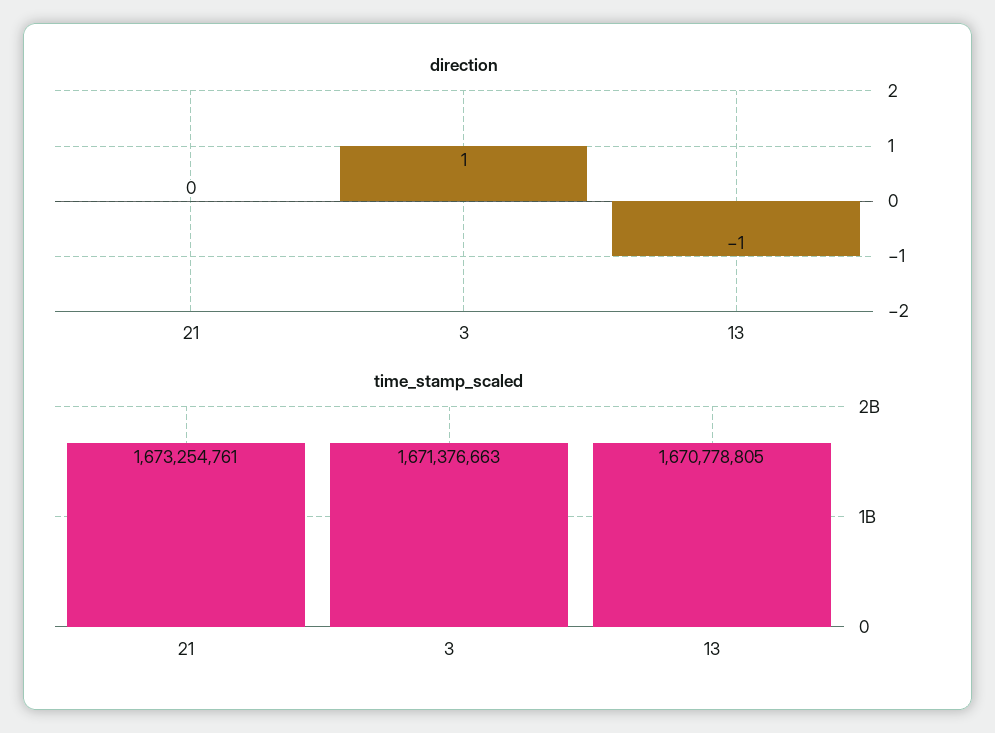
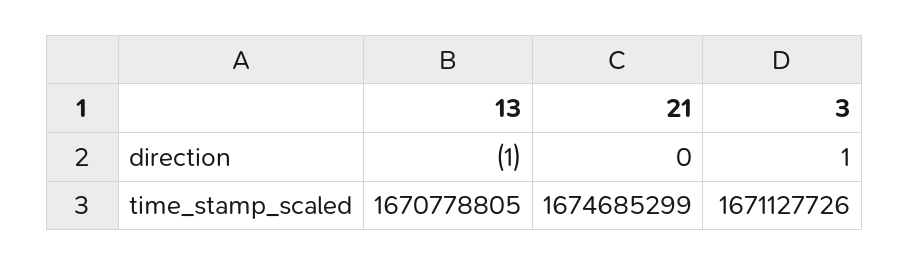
  {
    "direction": {
      "21": 0,
      "3": 1,
      "13": -1
    },
    "time_stamp_scaled": {
-     "21": 1673254761,
+     "21": 1674685299,
-     "3": 1671376663,
+     "3": 1671127726,
      "13": 1670778805
    }
  }

